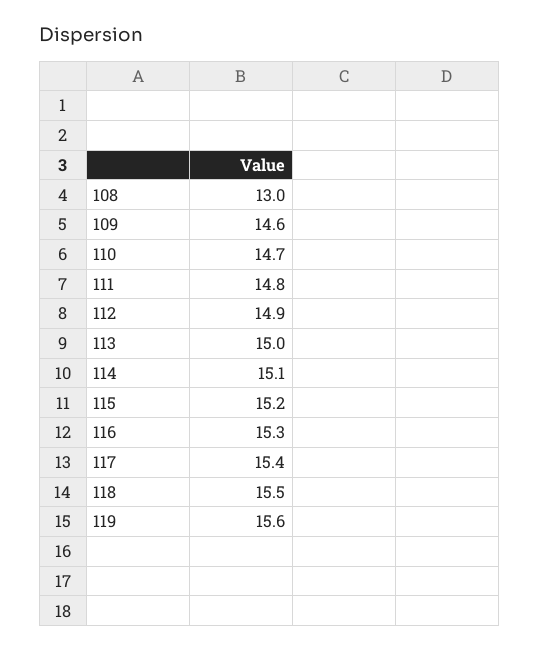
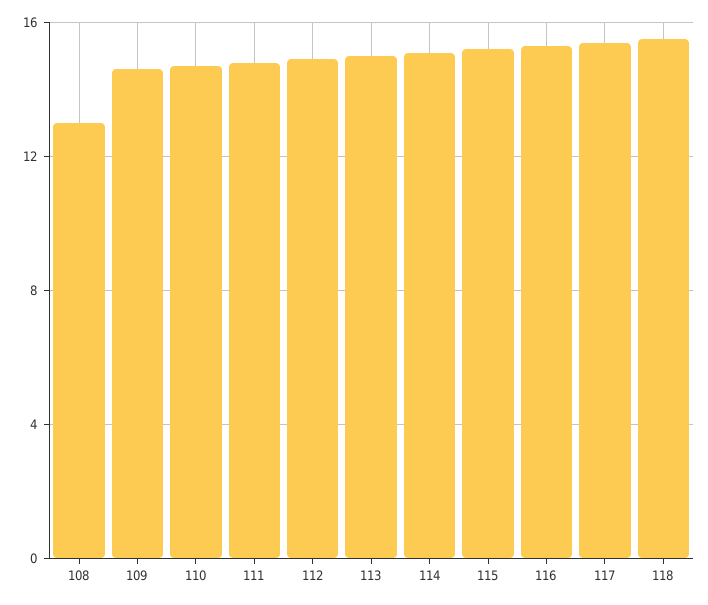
  {
    "108": 13,
    "109": 14.6,
    "110": 14.7,
    "111": 14.8,
    "112": 14.9,
    "113": 15,
    "114": 15.1,
    "115": 15.2,
    "116": 15.3,
    "117": 15.4,
-   "118": 15.5,
+   "118": 15.5
-   "119": 15.6
  }

